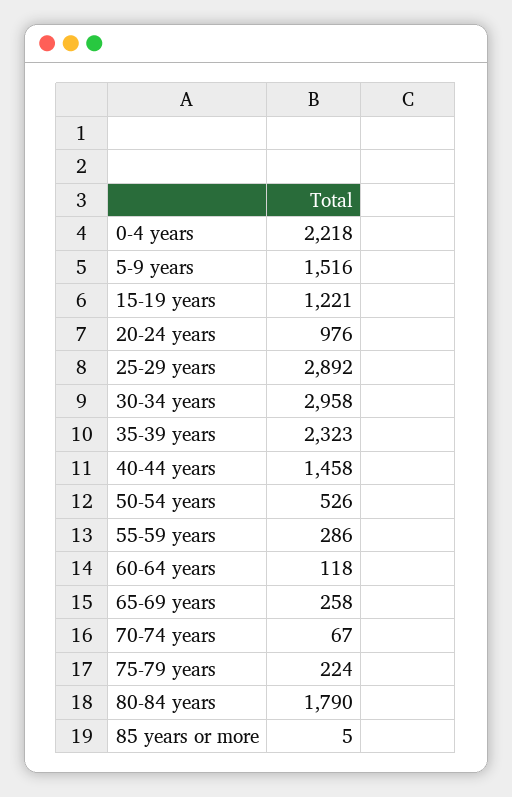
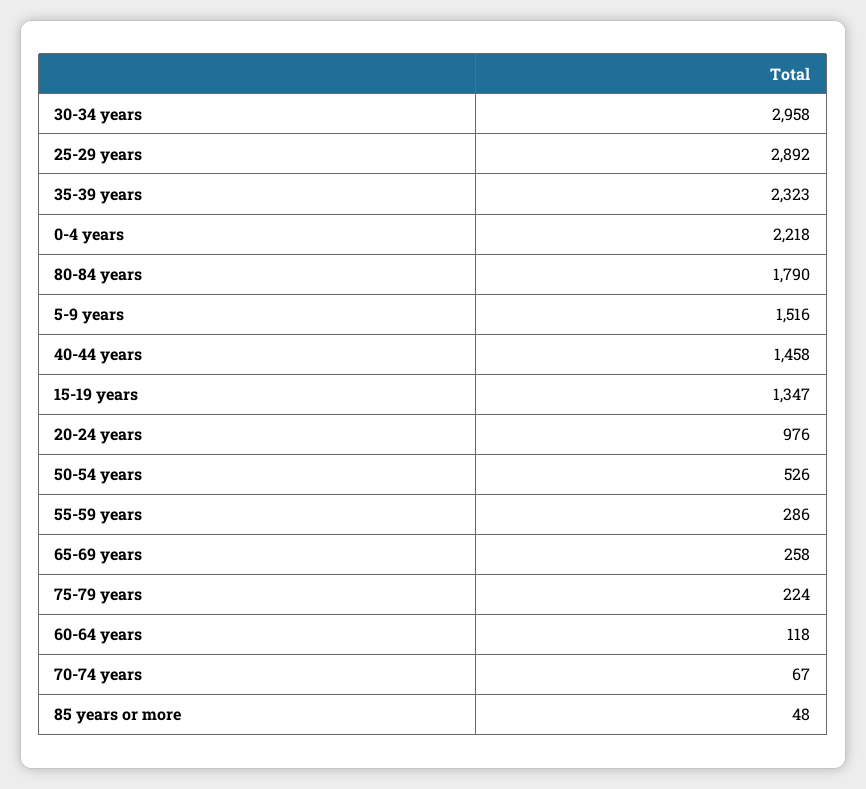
  {
    "0-4 years": 2218,
    "5-9 years": 1516,
-   "15-19 years": 1221,
+   "15-19 years": 1347,
    "20-24 years": 976,
    "25-29 years": 2892,
    "30-34 years": 2958,
    "35-39 years": 2323,
    "40-44 years": 1458,
    "50-54 years": 526,
    "55-59 years": 286,
    "60-64 years": 118,
    "65-69 years": 258,
    "70-74 years": 67,
    "75-79 years": 224,
    "80-84 years": 1790,
-   "85 years or more": 5
+   "85 years or more": 48
  }

